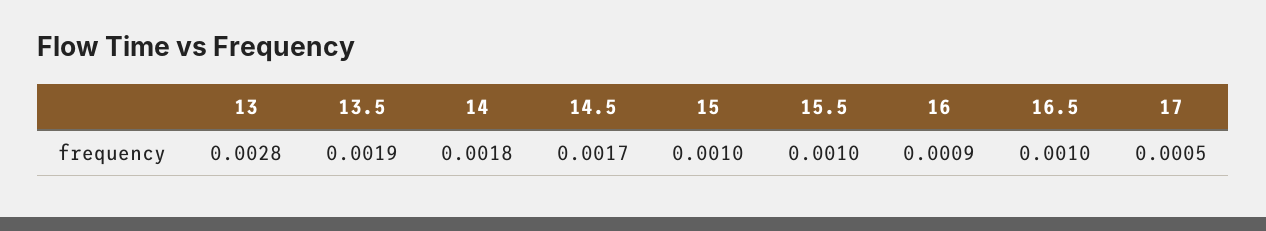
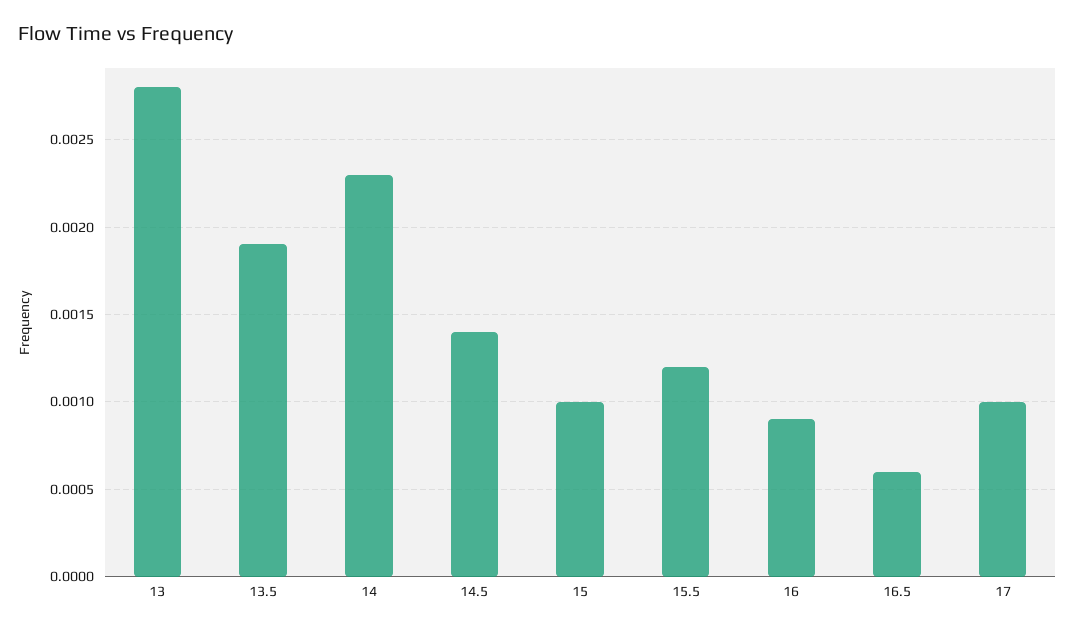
  {
    "13": 0.0028,
    "13.5": 0.0019,
-   "14": 0.0018,
+   "14": 0.0023,
-   "14.5": 0.0017,
+   "14.5": 0.0014,
    "15": 0.001,
-   "15.5": 0.001,
+   "15.5": 0.0012,
    "16": 0.0009,
-   "16.5": 0.001,
+   "16.5": 0.0006,
-   "17": 0.0005
+   "17": 0.001
  }

